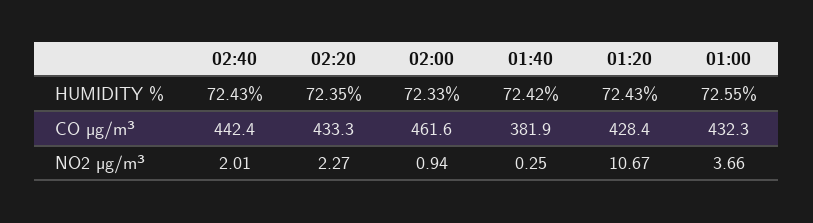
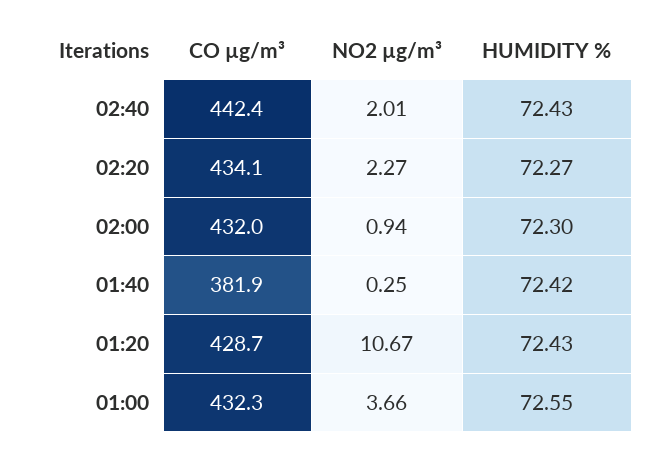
  {
    "02:40": {
      "HUMIDITY %": 72.43,
      "CO µg/m³": 442.4,
      "NO2 µg/m³": 2.01
    },
    "02:20": {
-     "HUMIDITY %": 72.35,
+     "HUMIDITY %": 72.27,
-     "CO µg/m³": 433.3,
+     "CO µg/m³": 434.1,
      "NO2 µg/m³": 2.27
    },
    "02:00": {
-     "HUMIDITY %": 72.33,
+     "HUMIDITY %": 72.3,
-     "CO µg/m³": 461.6,
+     "CO µg/m³": 432,
      "NO2 µg/m³": 0.94
    },
    "01:40": {
      "HUMIDITY %": 72.42,
      "CO µg/m³": 381.9,
      "NO2 µg/m³": 0.25
    },
    "01:20": {
      "HUMIDITY %": 72.43,
-     "CO µg/m³": 428.4,
+     "CO µg/m³": 428.7,
      "NO2 µg/m³": 10.67
    },
    "01:00": {
      "HUMIDITY %": 72.55,
      "CO µg/m³": 432.3,
      "NO2 µg/m³": 3.66
    }
  }

